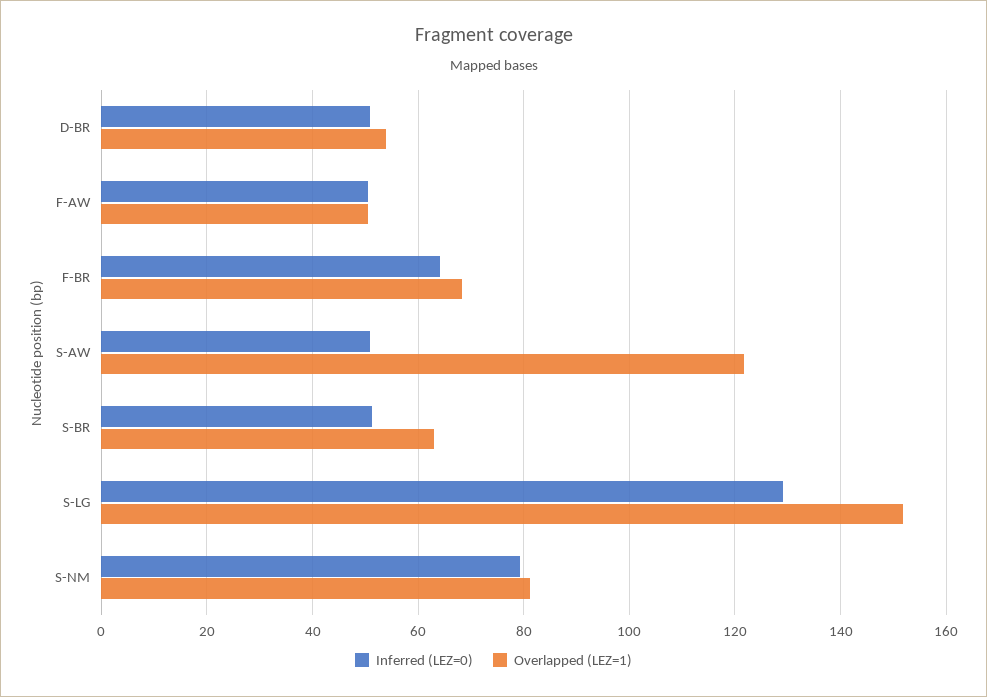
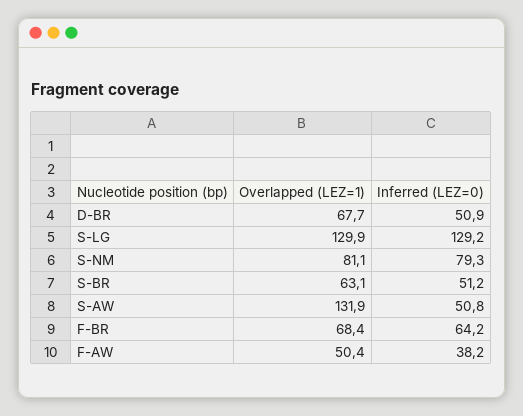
  {
    "Inferred (LEZ=0)": {
      "D-BR": 50.9,
-     "F-AW": 50,
+     "F-AW": 38.2,
      "F-BR": 64.2,
      "S-AW": 50.8,
      "S-BR": 51.2,
      "S-LG": 129.2,
      "S-NM": 79.3
    },
    "Overlapped (LEZ=1)": {
-     "D-BR": 54,
+     "D-BR": 67.7,
      "F-AW": 50.4,
      "F-BR": 68.4,
-     "S-AW": 122,
+     "S-AW": 131.9,
      "S-BR": 63.1,
-     "S-LG": 152,
+     "S-LG": 129.9,
      "S-NM": 81.1
    }
  }

